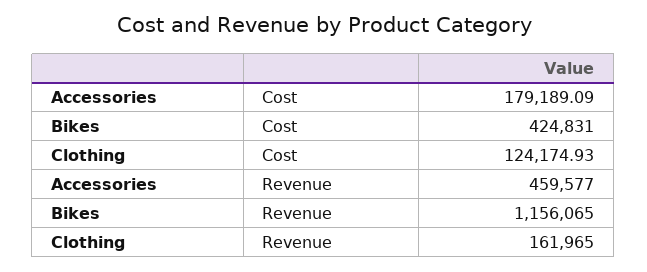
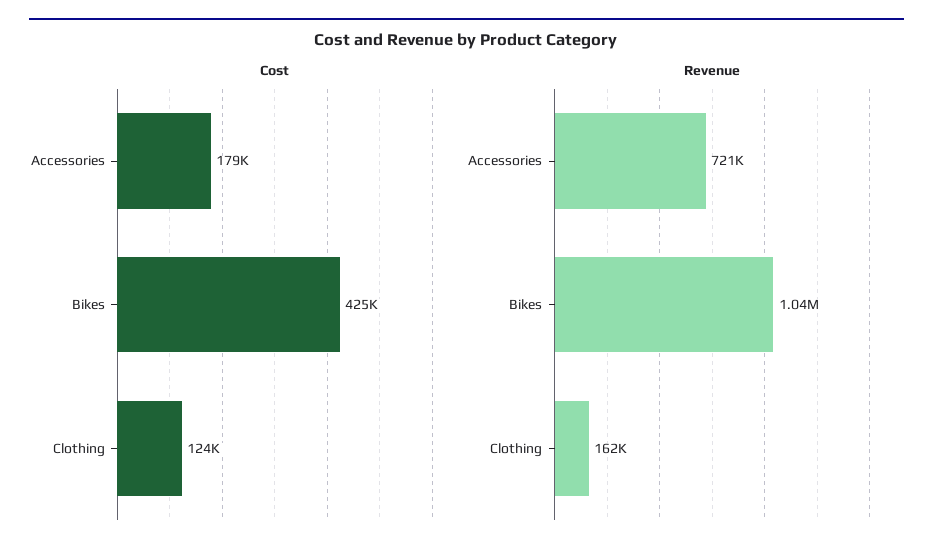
  {
    "Cost": {
      "Accessories": 179189.09,
      "Bikes": 424831,
      "Clothing": 124174.93
    },
    "Revenue": {
-     "Accessories": 459577,
+     "Accessories": 721000,
-     "Bikes": 1156065,
+     "Bikes": 1040000,
      "Clothing": 161965
    }
  }

